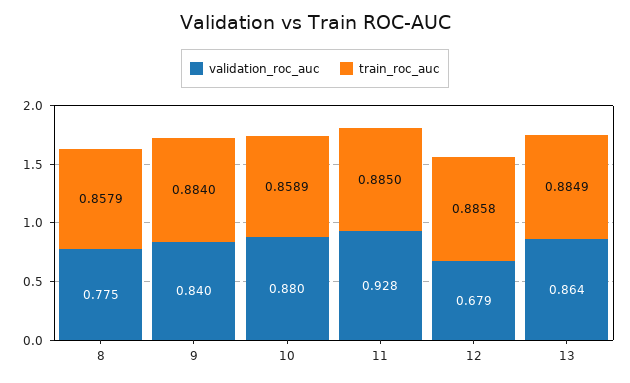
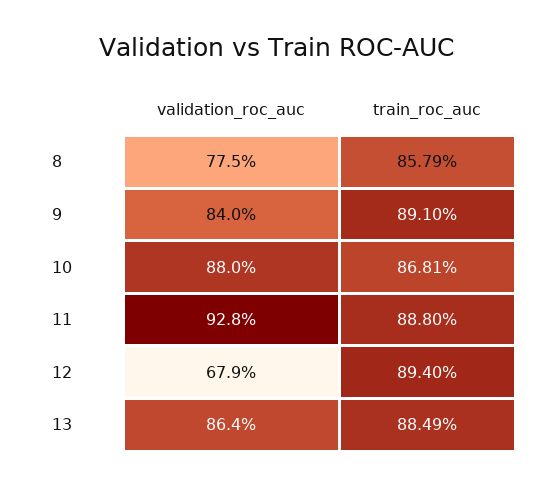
  {
    "validation_roc_auc": {
      "8": 0.775,
      "9": 0.84,
      "10": 0.88,
      "11": 0.928,
      "12": 0.679,
      "13": 0.864
    },
    "train_roc_auc": {
      "8": 0.8579,
-     "9": 0.884,
+     "9": 0.891,
-     "10": 0.8589,
+     "10": 0.8681,
-     "11": 0.885,
+     "11": 0.888,
-     "12": 0.8858,
+     "12": 0.894,
      "13": 0.8849
    }
  }

